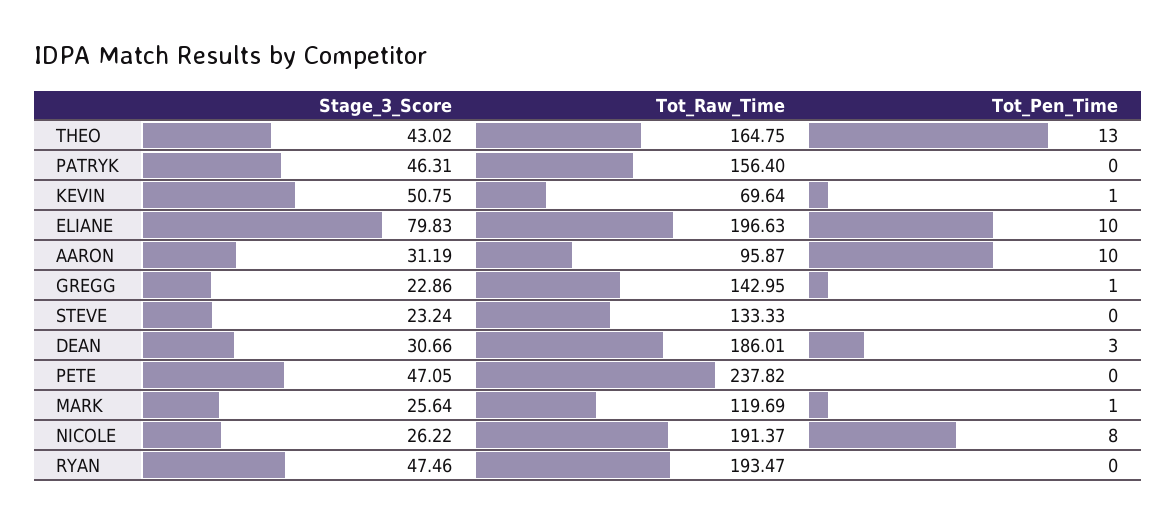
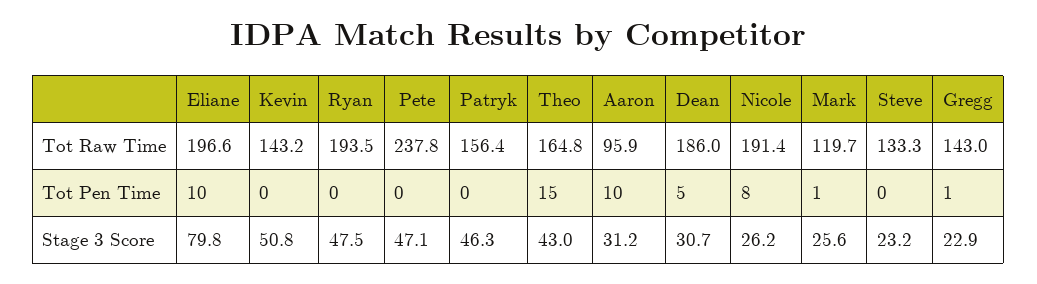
  {
    "Stage_3_Score": {
      "THEO": 43.02,
      "PATRYK": 46.31,
      "KEVIN": 50.75,
      "ELIANE": 79.83,
      "AARON": 31.19,
      "GREGG": 22.86,
      "STEVE": 23.24,
      "DEAN": 30.66,
      "PETE": 47.05,
      "MARK": 25.64,
      "NICOLE": 26.22,
      "RYAN": 47.46
    },
    "Tot_Raw_Time": {
      "THEO": 164.75,
      "PATRYK": 156.4,
-     "KEVIN": 69.64,
+     "KEVIN": 143.2,
      "ELIANE": 196.63,
      "AARON": 95.87,
      "GREGG": 142.95,
      "STEVE": 133.33,
      "DEAN": 186.01,
      "PETE": 237.82,
      "MARK": 119.69,
      "NICOLE": 191.37,
      "RYAN": 193.47
    },
    "Tot_Pen_Time": {
-     "THEO": 13,
+     "THEO": 15,
      "PATRYK": 0,
-     "KEVIN": 1,
+     "KEVIN": 0,
      "ELIANE": 10,
      "AARON": 10,
      "GREGG": 1,
      "STEVE": 0,
-     "DEAN": 3,
+     "DEAN": 5,
      "PETE": 0,
      "MARK": 1,
      "NICOLE": 8,
      "RYAN": 0
    }
  }

